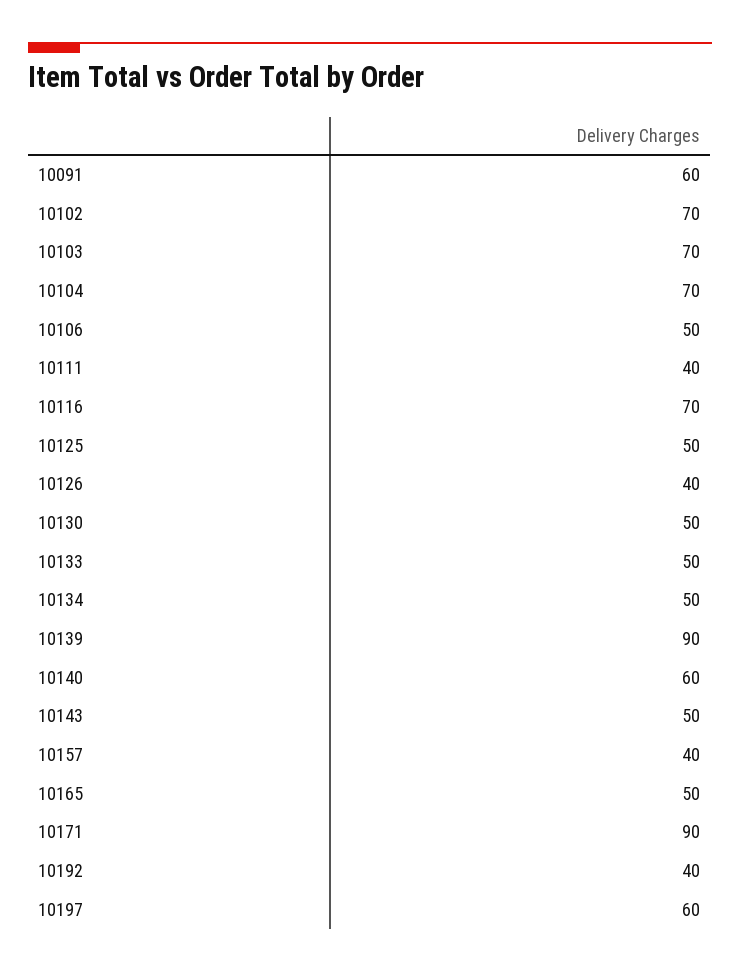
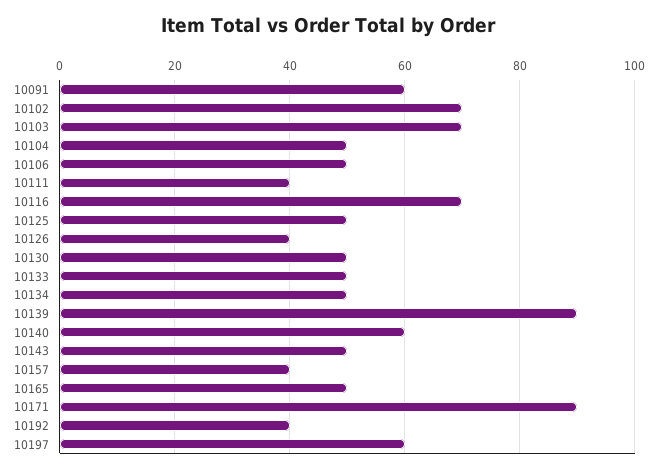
  {
    "10091": 60,
    "10102": 70,
    "10103": 70,
-   "10104": 70,
+   "10104": 50,
    "10106": 50,
    "10111": 40,
    "10116": 70,
    "10125": 50,
    "10126": 40,
    "10130": 50,
    "10133": 50,
    "10134": 50,
    "10139": 90,
    "10140": 60,
    "10143": 50,
    "10157": 40,
    "10165": 50,
    "10171": 90,
    "10192": 40,
    "10197": 60
  }

